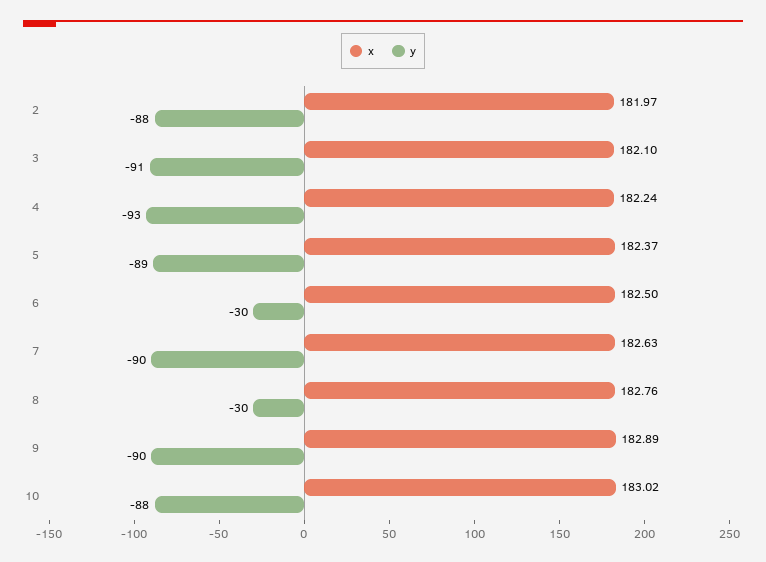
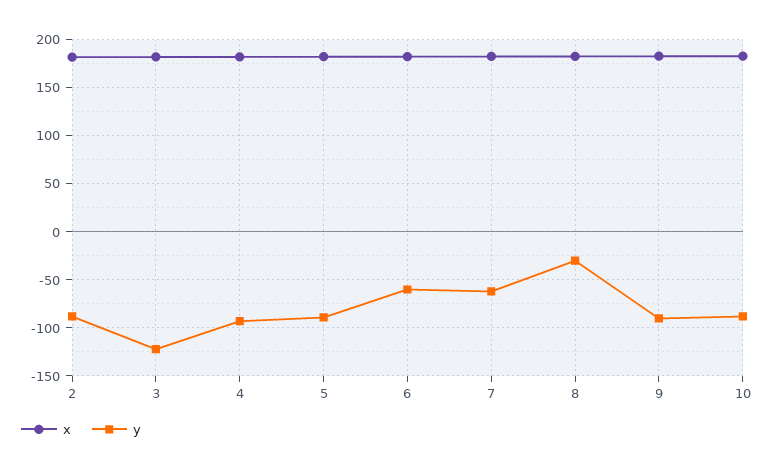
  {
    "x": {
      "2": 181.97,
      "3": 182.1,
      "4": 182.24,
      "5": 182.37,
      "6": 182.5,
      "7": 182.63,
      "8": 182.76,
      "9": 182.89,
      "10": 183.02
    },
    "y": {
      "2": -88,
-     "3": -91,
+     "3": -120,
      "4": -93,
      "5": -89,
-     "6": -30,
+     "6": -60,
-     "7": -90,
+     "7": -60,
      "8": -30,
      "9": -90,
      "10": -88
    }
  }

